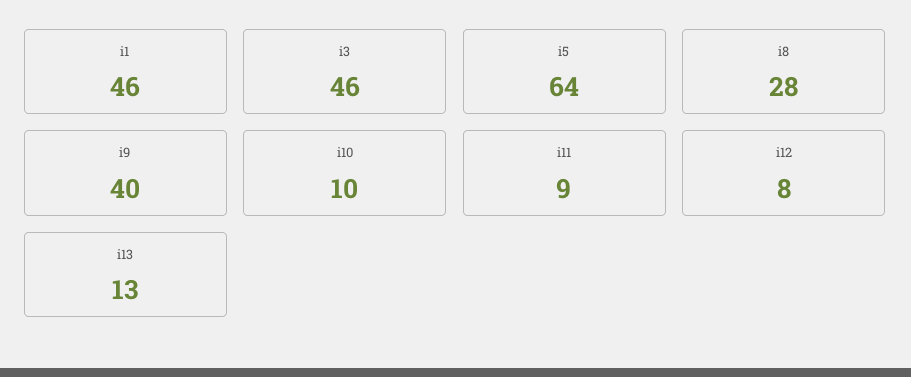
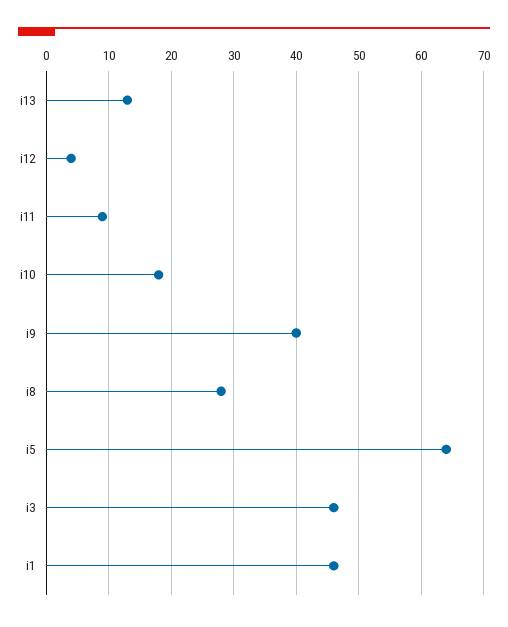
  {
    "i1": 46,
    "i3": 46,
    "i5": 64,
    "i8": 28,
    "i9": 40,
-   "i10": 10,
+   "i10": 18,
    "i11": 9,
-   "i12": 8,
+   "i12": 4,
    "i13": 13
  }

